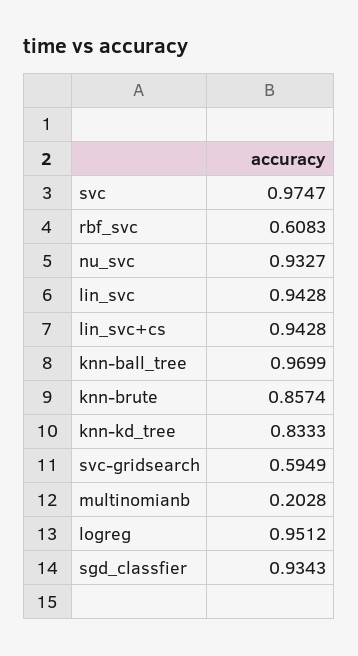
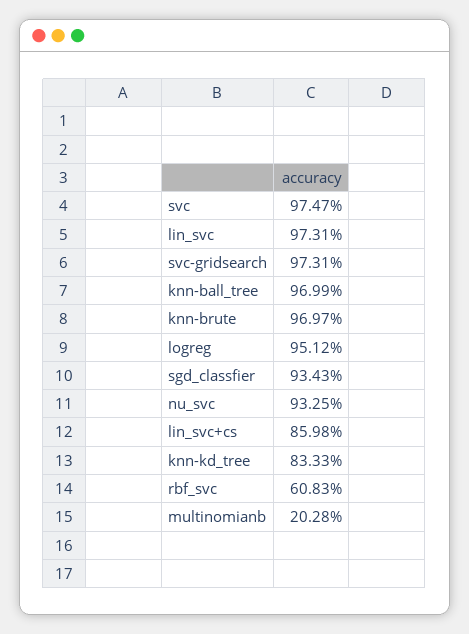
  {
    "svc": 0.9747,
    "rbf_svc": 0.6083,
-   "nu_svc": 0.9327,
+   "nu_svc": 0.9325,
-   "lin_svc": 0.9428,
+   "lin_svc": 0.9731,
-   "lin_svc+cs": 0.9428,
+   "lin_svc+cs": 0.8598,
    "knn-ball_tree": 0.9699,
-   "knn-brute": 0.8574,
+   "knn-brute": 0.9697,
    "knn-kd_tree": 0.8333,
-   "svc-gridsearch": 0.5949,
+   "svc-gridsearch": 0.9731,
    "multinomianb": 0.2028,
    "logreg": 0.9512,
    "sgd_classfier": 0.9343
  }

